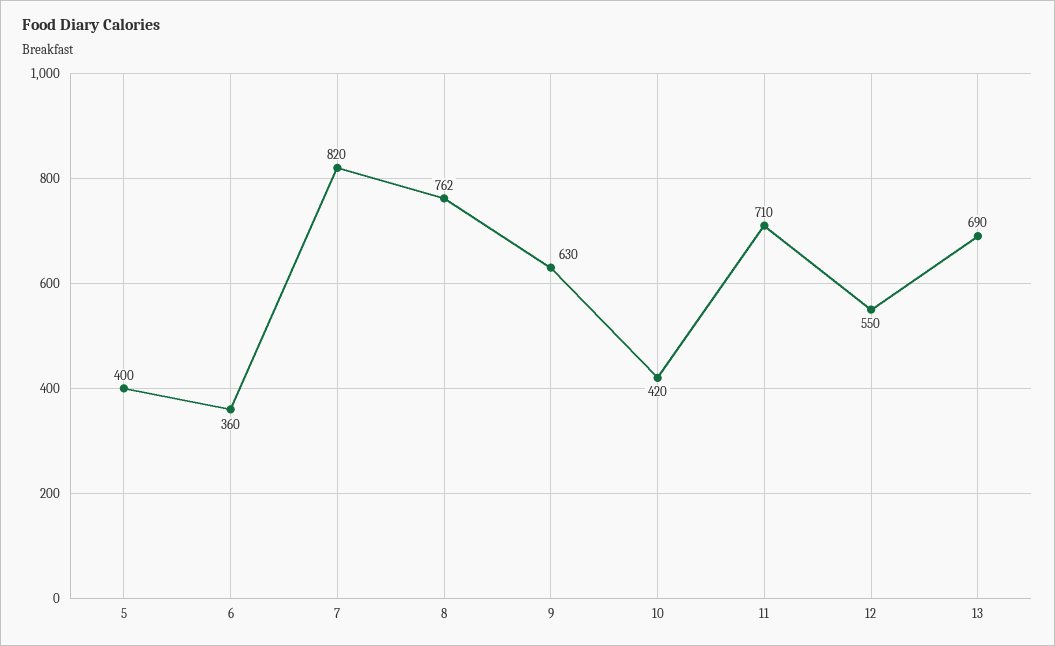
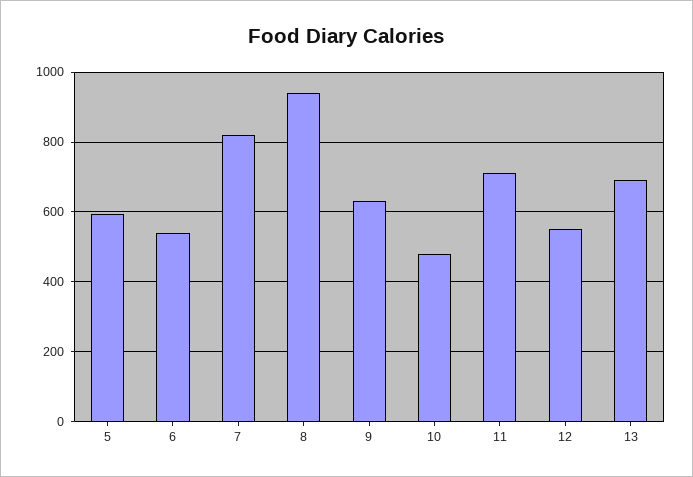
  {
-   "5": 400,
+   "5": 600,
-   "6": 360,
+   "6": 540,
    "7": 820,
-   "8": 762,
+   "8": 940,
    "9": 630,
-   "10": 420,
+   "10": 480,
    "11": 710,
    "12": 550,
    "13": 690
  }

